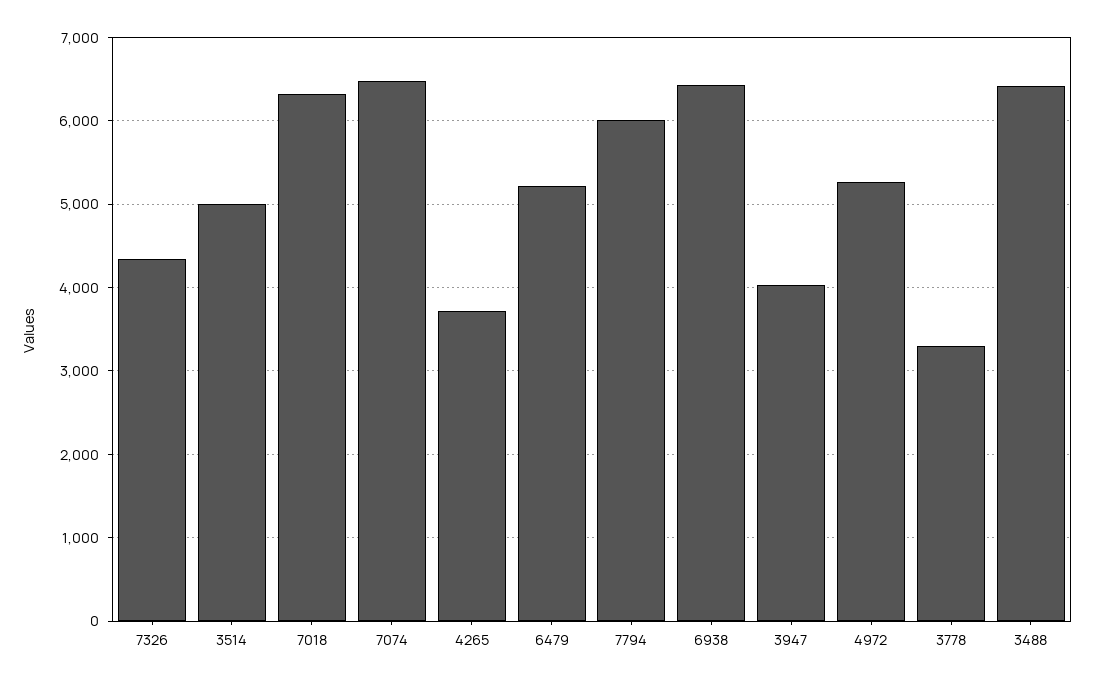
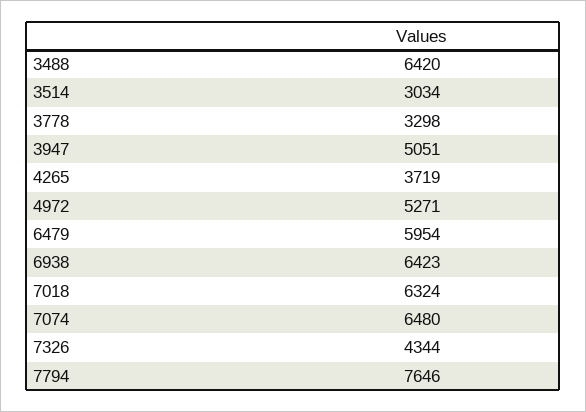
  {
    "7326": 4344,
-   "3514": 5000,
+   "3514": 3034,
    "7018": 6324,
    "7074": 6480,
    "4265": 3719,
-   "6479": 5200,
+   "6479": 5954,
-   "7794": 6000,
+   "7794": 7646,
    "6938": 6423,
-   "3947": 4000,
+   "3947": 5051,
    "4972": 5271,
    "3778": 3298,
    "3488": 6420
  }

